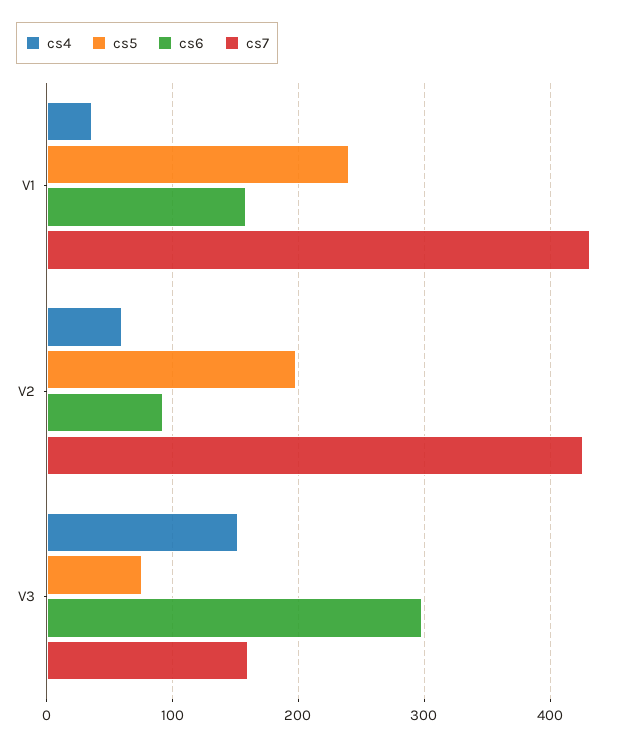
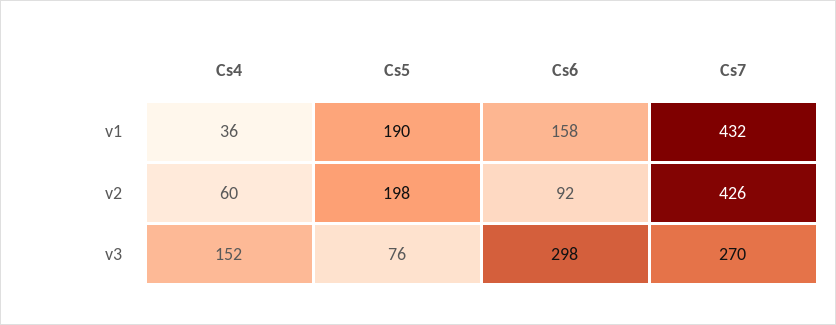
  {
    "cs4": {
      "V1": 36,
      "V2": 60,
      "V3": 152
    },
    "cs5": {
-     "V1": 240,
+     "V1": 190,
      "V2": 198,
      "V3": 76
    },
    "cs6": {
      "V1": 158,
      "V2": 92,
      "V3": 298
    },
    "cs7": {
      "V1": 432,
      "V2": 426,
-     "V3": 160
+     "V3": 270
    }
  }

